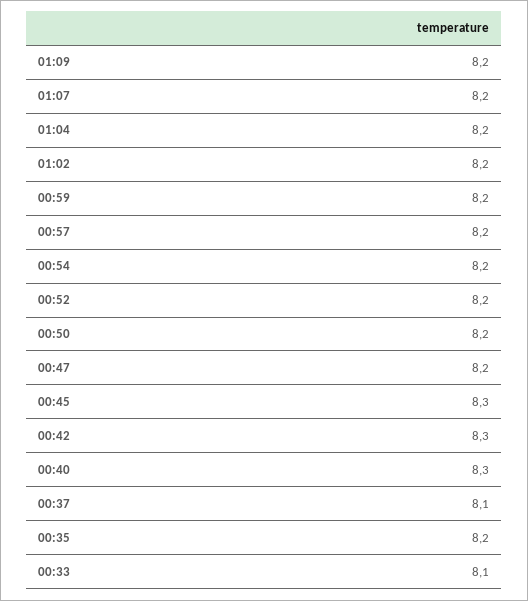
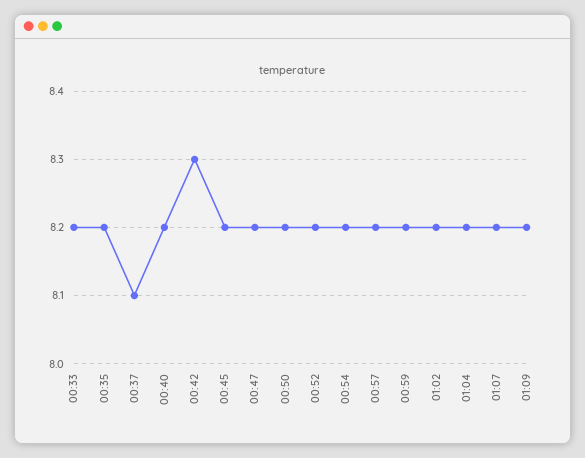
  {
    "01:09": 8.2,
    "01:07": 8.2,
    "01:04": 8.2,
    "01:02": 8.2,
    "00:59": 8.2,
    "00:57": 8.2,
    "00:54": 8.2,
    "00:52": 8.2,
    "00:50": 8.2,
    "00:47": 8.2,
-   "00:45": 8.3,
+   "00:45": 8.2,
    "00:42": 8.3,
-   "00:40": 8.3,
+   "00:40": 8.2,
    "00:37": 8.1,
    "00:35": 8.2,
-   "00:33": 8.1
+   "00:33": 8.2
  }

